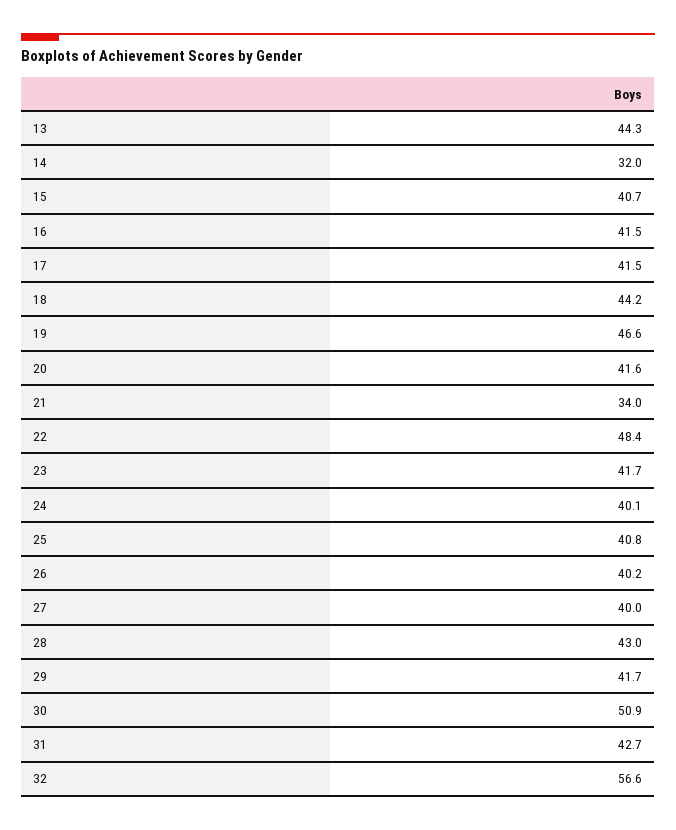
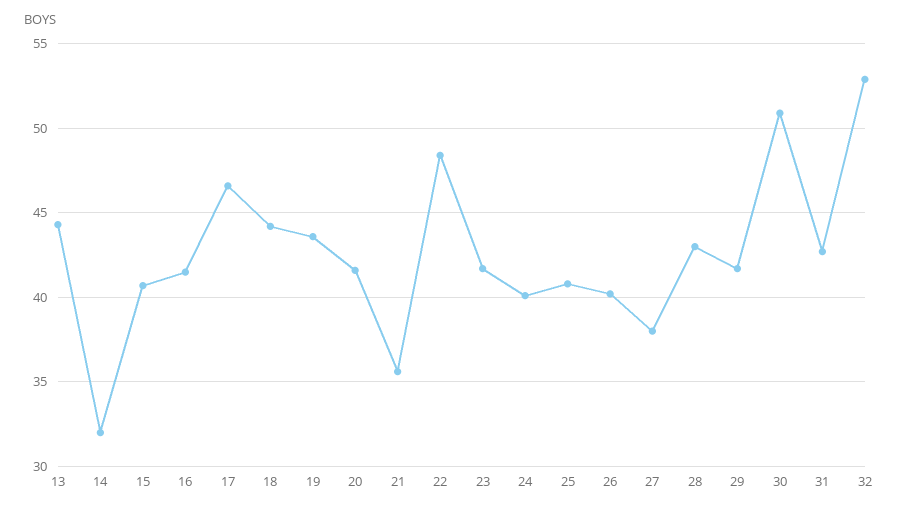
  {
    "13": 44.3,
    "14": 32,
    "15": 40.7,
    "16": 41.5,
-   "17": 41.5,
+   "17": 46.5,
    "18": 44.2,
-   "19": 46.6,
+   "19": 43.5,
    "20": 41.6,
-   "21": 34,
+   "21": 35.5,
    "22": 48.4,
    "23": 41.7,
    "24": 40.1,
    "25": 40.8,
    "26": 40.2,
-   "27": 40,
+   "27": 38,
    "28": 43,
    "29": 41.7,
    "30": 50.9,
    "31": 42.7,
-   "32": 56.6
+   "32": 53
  }

